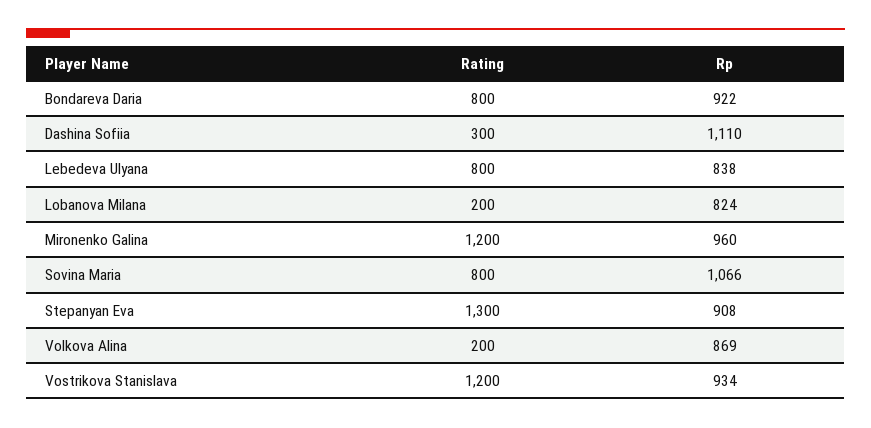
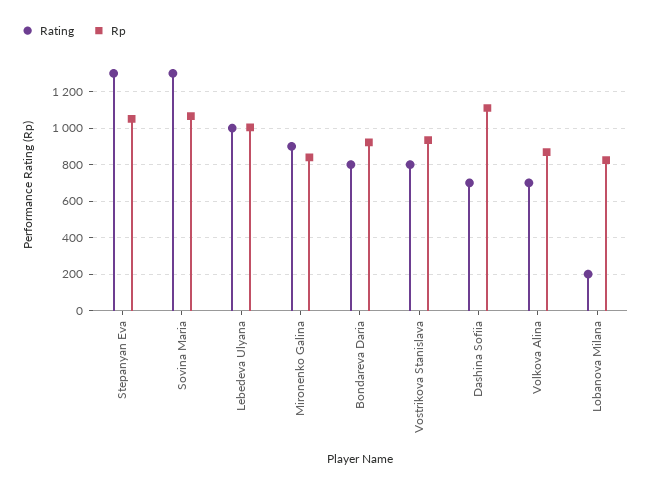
  {
    "Rating": {
      "Bondareva Daria": 800,
-     "Dashina Sofiia": 300,
+     "Dashina Sofiia": 700,
-     "Lebedeva Ulyana": 800,
+     "Lebedeva Ulyana": 1000,
      "Lobanova Milana": 200,
-     "Mironenko Galina": 1200,
+     "Mironenko Galina": 900,
-     "Sovina Maria": 800,
+     "Sovina Maria": 1300,
      "Stepanyan Eva": 1300,
-     "Volkova Alina": 200,
+     "Volkova Alina": 700,
-     "Vostrikova Stanislava": 1200
+     "Vostrikova Stanislava": 800
    },
    "Rp": {
      "Bondareva Daria": 922,
      "Dashina Sofiia": 1110,
-     "Lebedeva Ulyana": 838,
+     "Lebedeva Ulyana": 1000,
      "Lobanova Milana": 824,
-     "Mironenko Galina": 960,
+     "Mironenko Galina": 850,
      "Sovina Maria": 1066,
-     "Stepanyan Eva": 908,
+     "Stepanyan Eva": 1050,
      "Volkova Alina": 869,
      "Vostrikova Stanislava": 934
    }
  }

